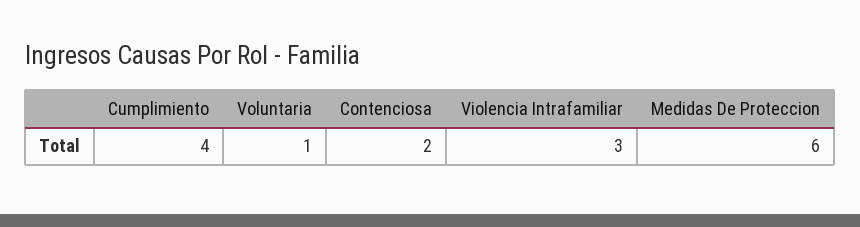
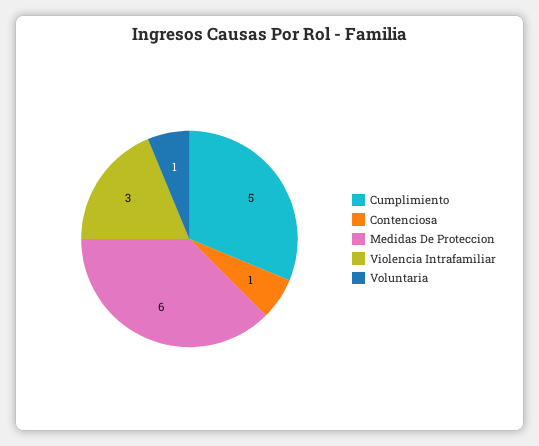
  {
-   "Cumplimiento": 4,
+   "Cumplimiento": 5,
    "Voluntaria": 1,
-   "Contenciosa": 2,
+   "Contenciosa": 1,
    "Violencia Intrafamiliar": 3,
    "Medidas De Proteccion": 6
  }

